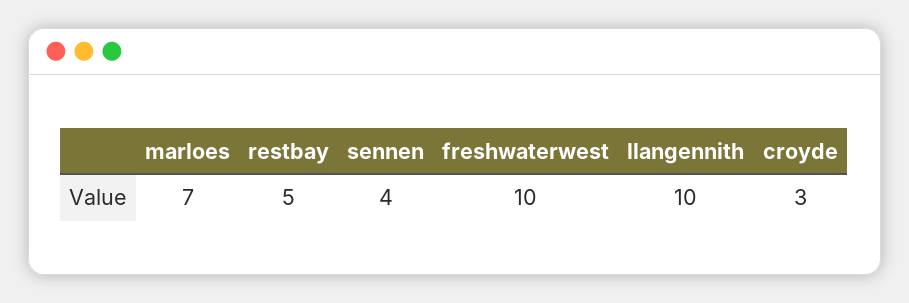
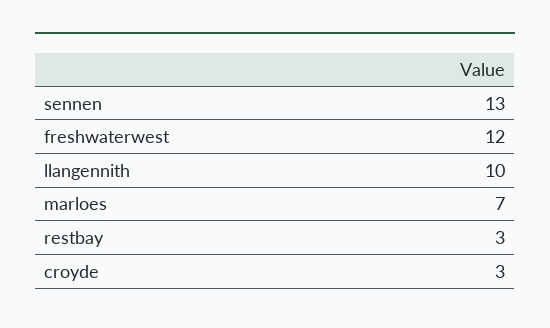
  {
    "marloes": 7,
-   "restbay": 5,
+   "restbay": 3,
-   "sennen": 4,
+   "sennen": 13,
-   "freshwaterwest": 10,
+   "freshwaterwest": 12,
    "llangennith": 10,
    "croyde": 3
  }

